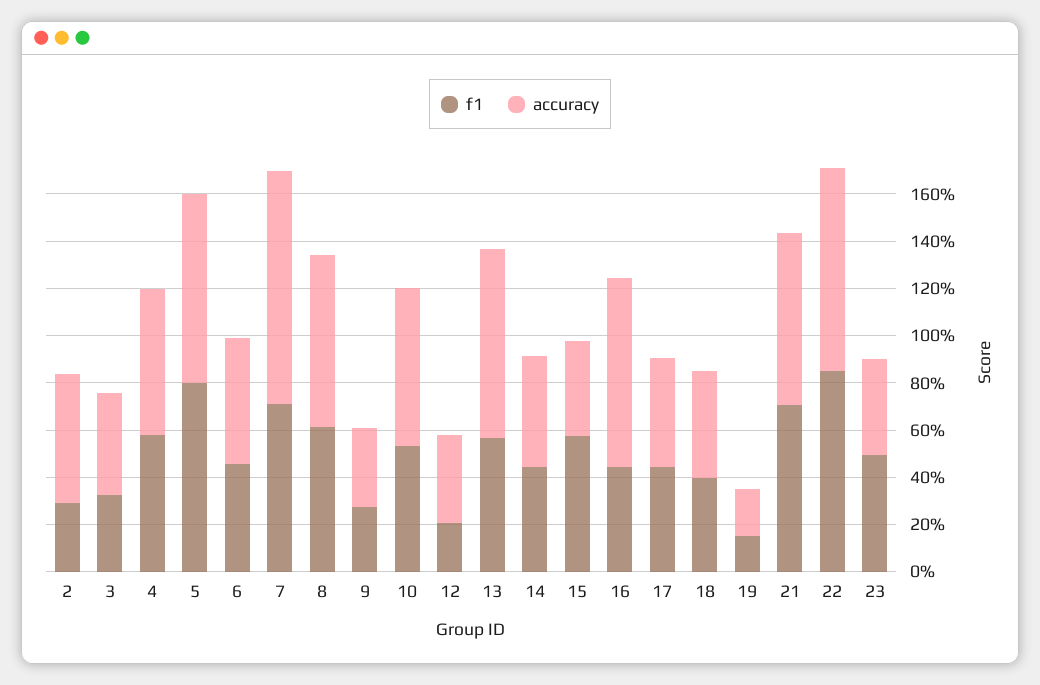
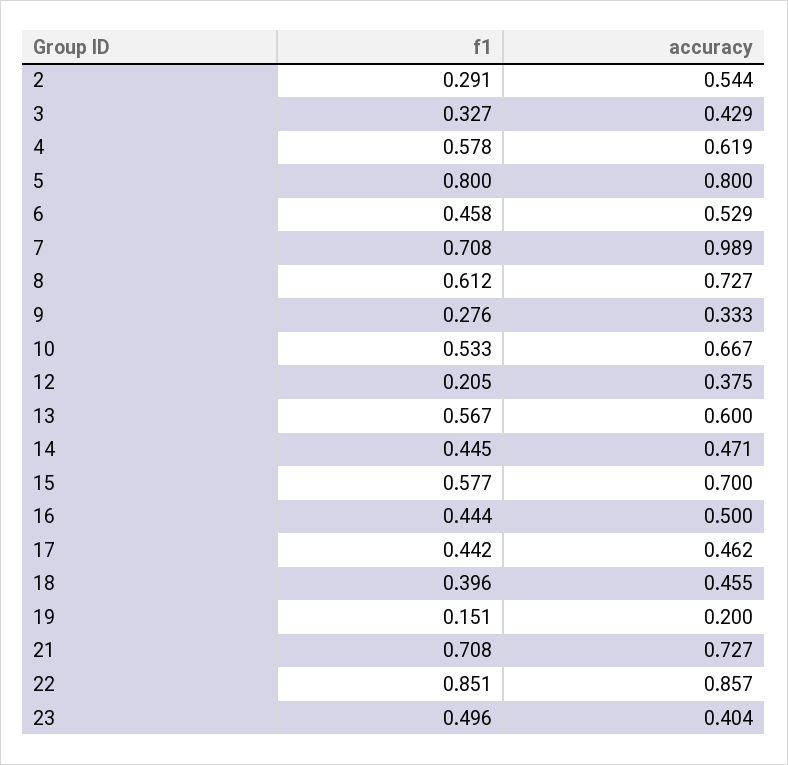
  {
    "f1": {
      "2": 0.291,
      "3": 0.327,
      "4": 0.578,
      "5": 0.8,
      "6": 0.458,
      "7": 0.708,
      "8": 0.612,
      "9": 0.276,
      "10": 0.533,
      "12": 0.205,
      "13": 0.567,
      "14": 0.445,
      "15": 0.577,
      "16": 0.444,
      "17": 0.442,
      "18": 0.396,
      "19": 0.151,
      "21": 0.708,
      "22": 0.851,
      "23": 0.496
    },
    "accuracy": {
      "2": 0.544,
      "3": 0.429,
      "4": 0.619,
      "5": 0.8,
      "6": 0.529,
      "7": 0.989,
      "8": 0.727,
      "9": 0.333,
      "10": 0.667,
      "12": 0.375,
-     "13": 0.8,
+     "13": 0.6,
      "14": 0.471,
-     "15": 0.4,
+     "15": 0.7,
-     "16": 0.8,
+     "16": 0.5,
      "17": 0.462,
      "18": 0.455,
      "19": 0.2,
      "21": 0.727,
      "22": 0.857,
      "23": 0.404
    }
  }

